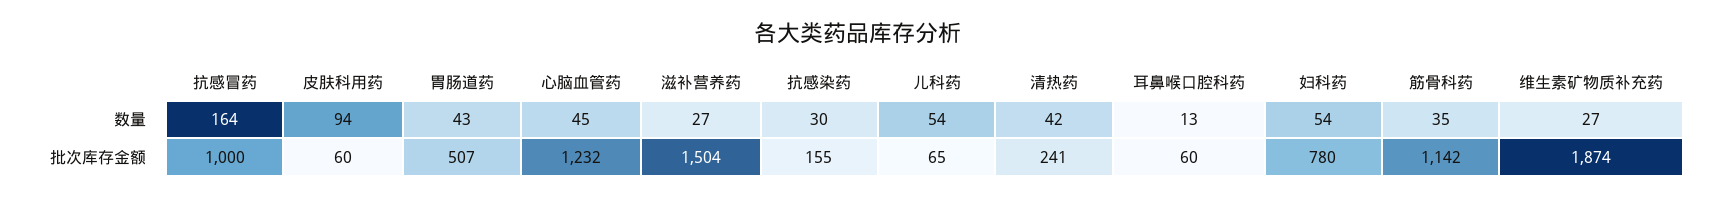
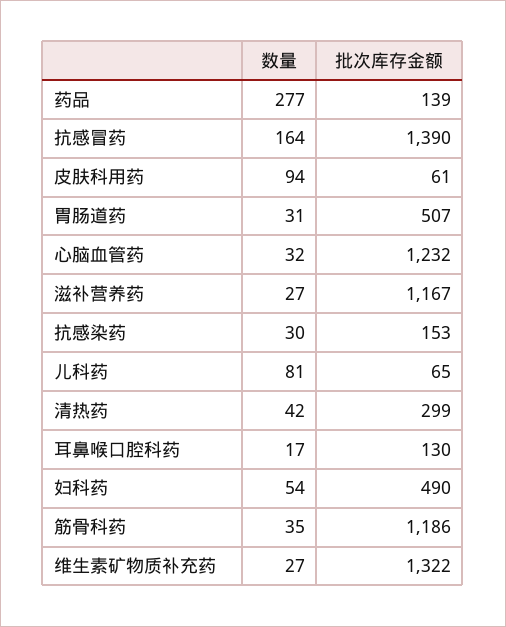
  {
    "抗感冒药": {
      "数量": 164,
-     "批次库存金额": 1000
+     "批次库存金额": 1390
    },
    "皮肤科用药": {
      "数量": 94,
-     "批次库存金额": 60
+     "批次库存金额": 61
    },
    "胃肠道药": {
-     "数量": 43,
+     "数量": 31,
      "批次库存金额": 507
    },
    "心脑血管药": {
-     "数量": 45,
+     "数量": 32,
      "批次库存金额": 1232
    },
    "滋补营养药": {
      "数量": 27,
-     "批次库存金额": 1504
+     "批次库存金额": 1167
    },
    "抗感染药": {
      "数量": 30,
-     "批次库存金额": 155
+     "批次库存金额": 153
    },
    "儿科药": {
-     "数量": 54,
+     "数量": 81,
      "批次库存金额": 65
    },
    "清热药": {
      "数量": 42,
-     "批次库存金额": 241
+     "批次库存金额": 299
    },
    "耳鼻喉口腔科药": {
-     "数量": 13,
+     "数量": 17,
-     "批次库存金额": 60
+     "批次库存金额": 130
    },
    "妇科药": {
      "数量": 54,
-     "批次库存金额": 780
+     "批次库存金额": 490
    },
    "筋骨科药": {
      "数量": 35,
-     "批次库存金额": 1142
+     "批次库存金额": 1186
    },
    "维生素矿物质补充药": {
      "数量": 27,
-     "批次库存金额": 1874
+     "批次库存金额": 1322
-   }
+   },
+   "药品": {
+     "数量": 277,
+     "批次库存金额": 139
+   }
  }

